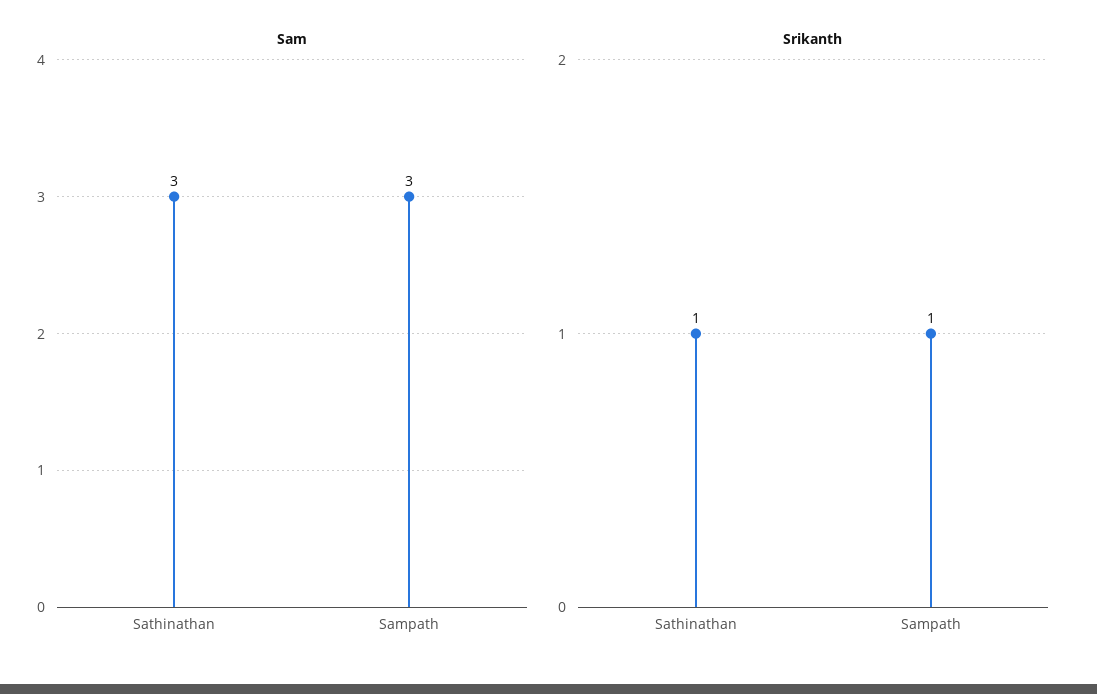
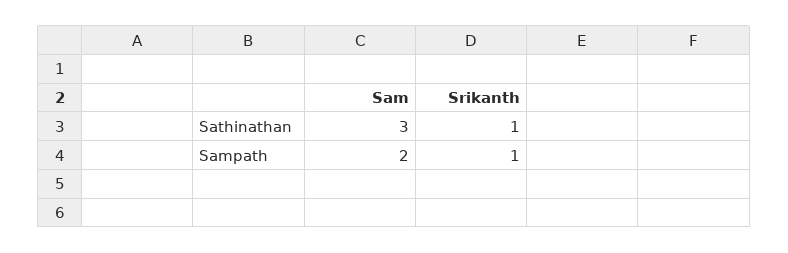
  {
    "Sam": {
      "Sathinathan": 3,
-     "Sampath": 3
+     "Sampath": 2
    },
    "Srikanth": {
      "Sathinathan": 1,
      "Sampath": 1
    }
  }

